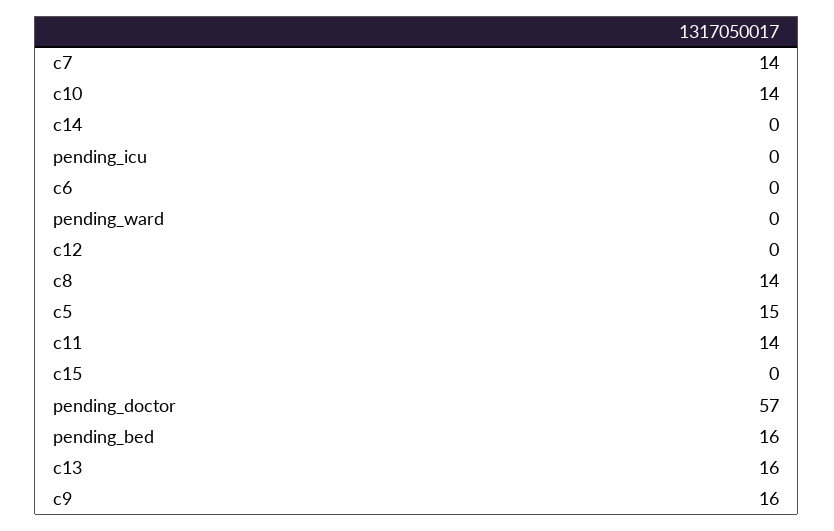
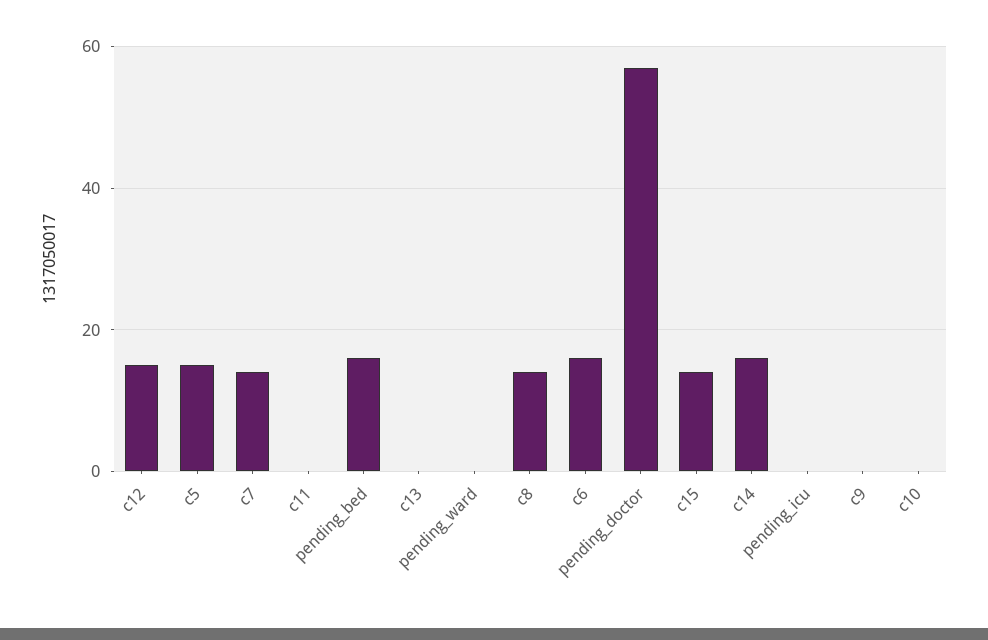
  {
    "c7": 14,
-   "c10": 14,
+   "c10": 0,
-   "c14": 0,
+   "c14": 15,
    "pending_icu": 0,
-   "c6": 0,
+   "c6": 15,
    "pending_ward": 0,
-   "c12": 0,
+   "c12": 15,
    "c8": 14,
    "c5": 15,
-   "c11": 14,
+   "c11": 0,
-   "c15": 0,
+   "c15": 15,
    "pending_doctor": 57,
    "pending_bed": 16,
-   "c13": 16,
+   "c13": 0,
-   "c9": 16
+   "c9": 0
  }

